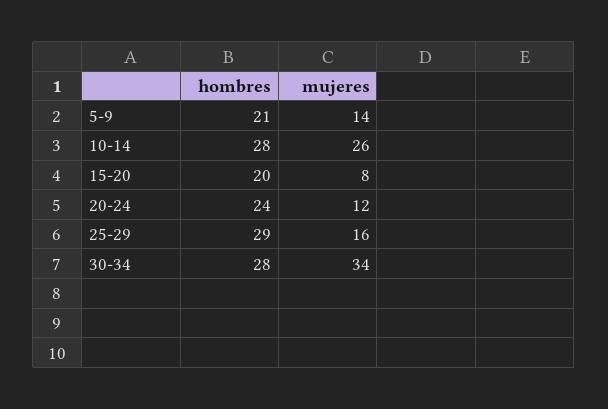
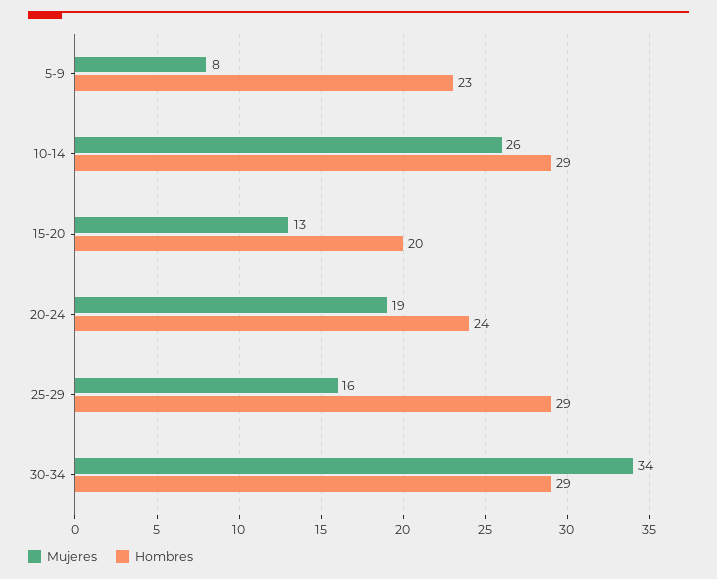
  {
    "hombres": {
-     "5-9": 21,
+     "5-9": 23,
-     "10-14": 28,
+     "10-14": 29,
      "15-20": 20,
      "20-24": 24,
      "25-29": 29,
-     "30-34": 28
+     "30-34": 29
    },
    "mujeres": {
-     "5-9": 14,
+     "5-9": 8,
      "10-14": 26,
-     "15-20": 8,
+     "15-20": 13,
-     "20-24": 12,
+     "20-24": 19,
      "25-29": 16,
      "30-34": 34
    }
  }

